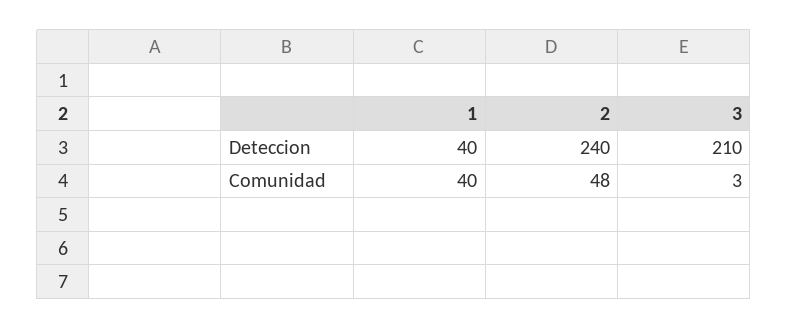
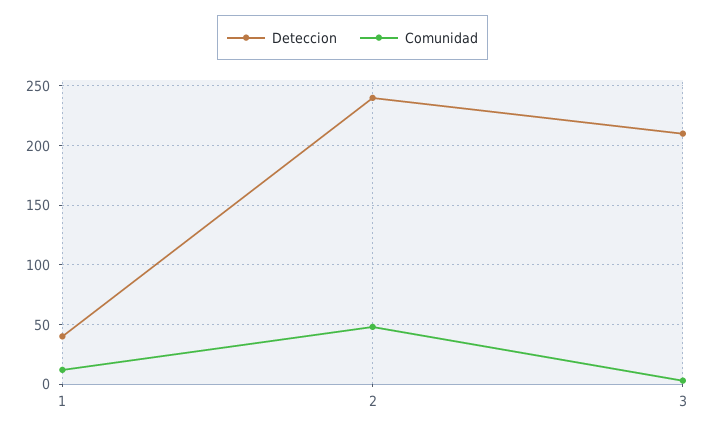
  {
    "Deteccion": {
      "1": 40,
      "2": 240,
      "3": 210
    },
    "Comunidad": {
-     "1": 40,
+     "1": 10,
      "2": 48,
      "3": 3
    }
  }

